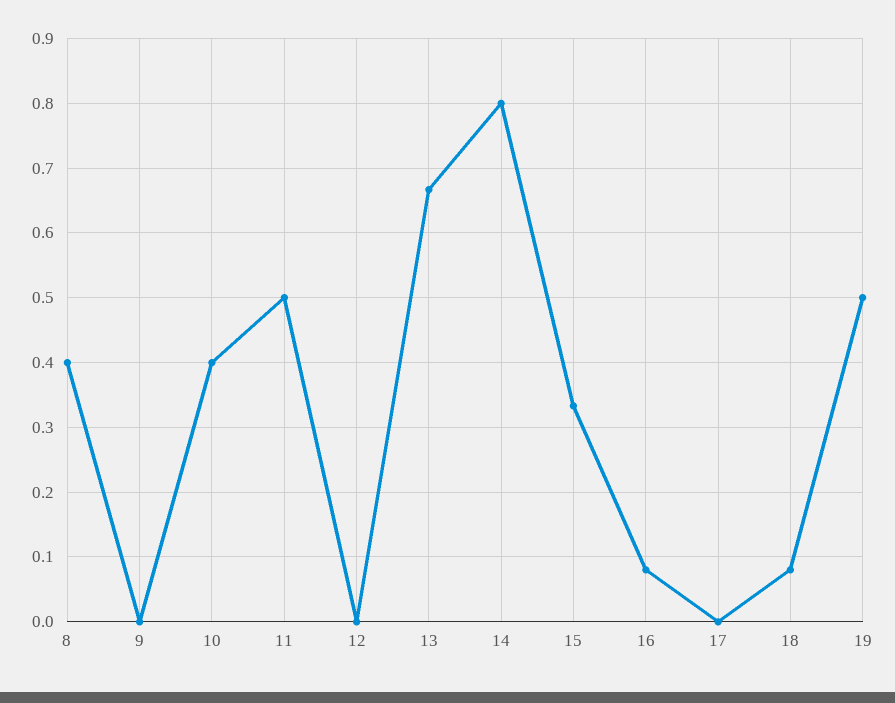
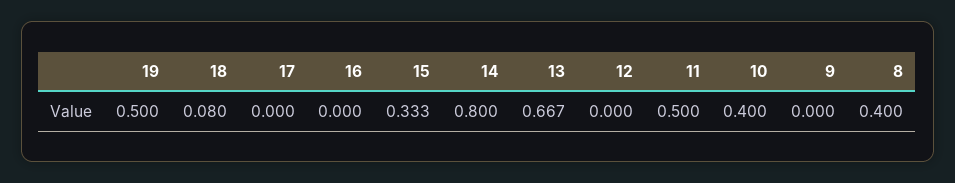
  {
    "8": 0.4,
    "9": 0,
    "10": 0.4,
    "11": 0.5,
    "12": 0,
    "13": 0.667,
    "14": 0.8,
    "15": 0.333,
-   "16": 0.08,
+   "16": 0,
    "17": 0,
    "18": 0.08,
    "19": 0.5
  }

